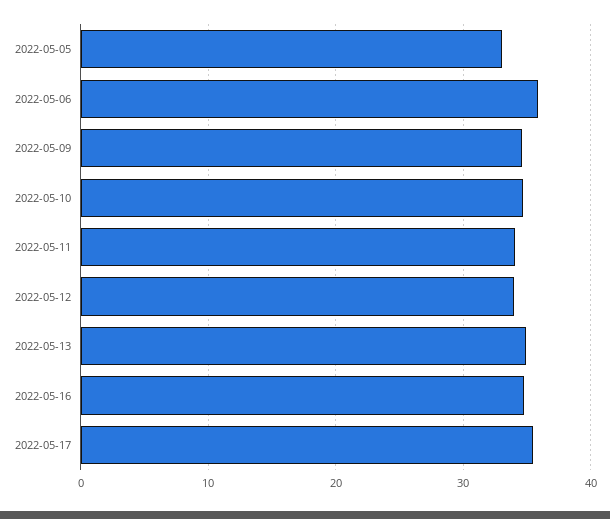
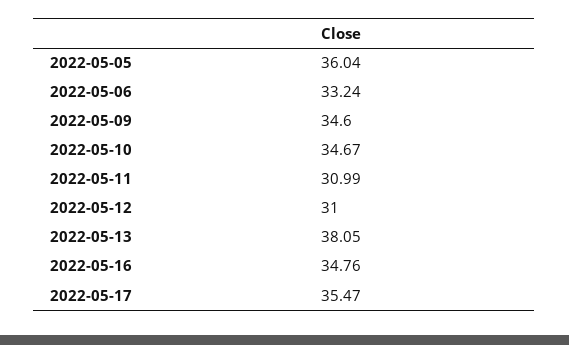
  {
-   "2022-05-05": 33,
+   "2022-05-05": 36.04,
-   "2022-05-06": 36,
+   "2022-05-06": 33.24,
    "2022-05-09": 34.6,
    "2022-05-10": 34.67,
-   "2022-05-11": 34,
+   "2022-05-11": 30.99,
-   "2022-05-12": 34,
+   "2022-05-12": 31,
-   "2022-05-13": 35,
+   "2022-05-13": 38.05,
    "2022-05-16": 34.76,
    "2022-05-17": 35.47
  }

